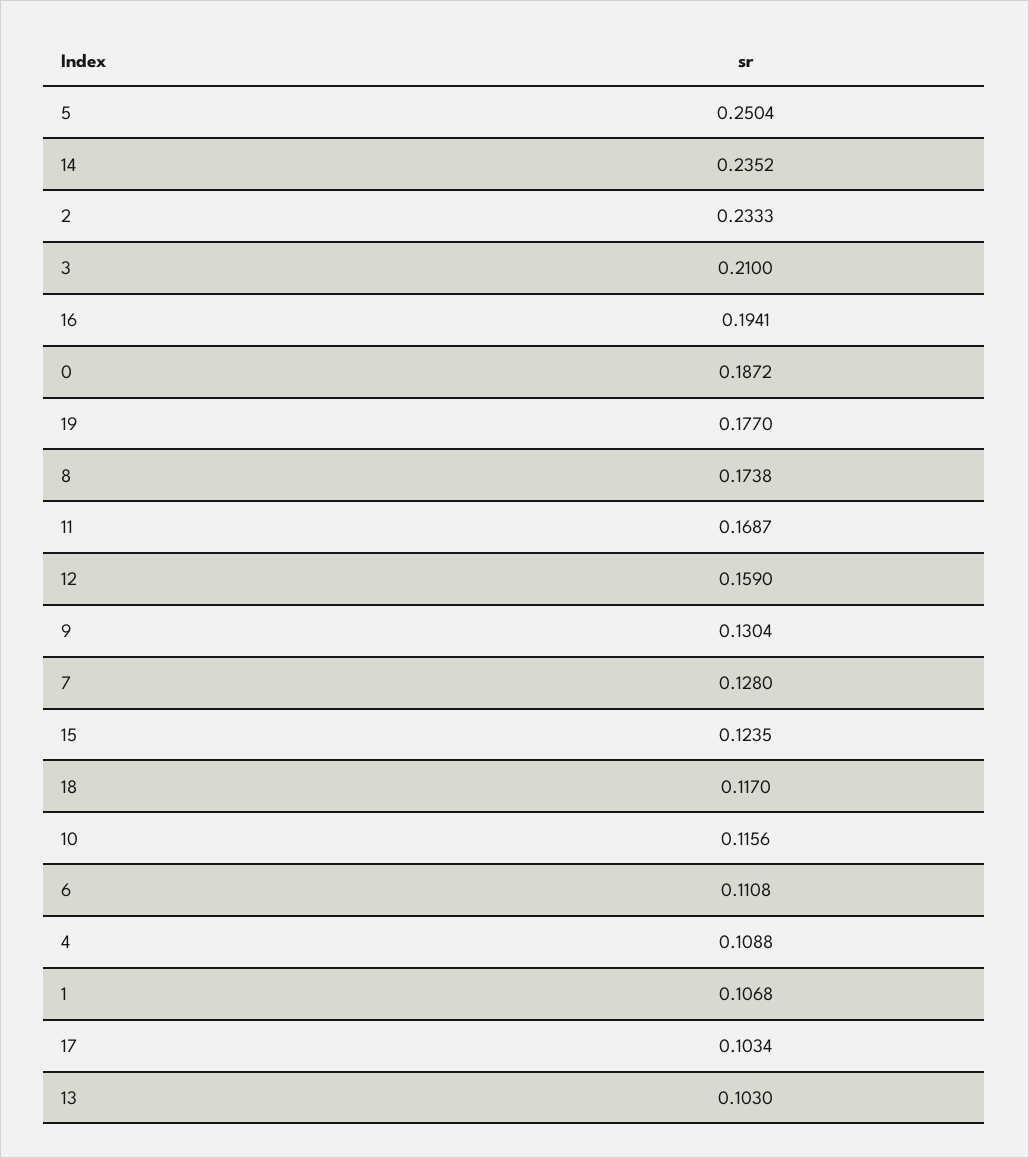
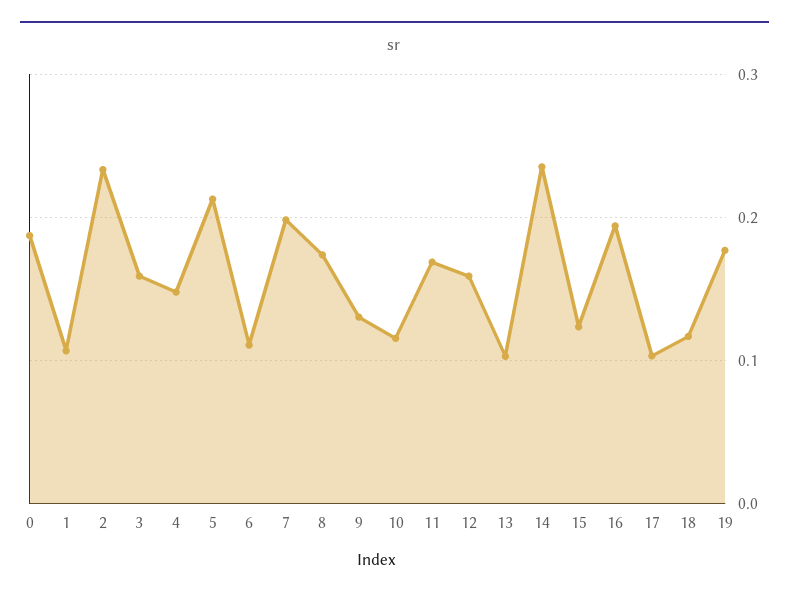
  {
-   "5": 0.2504,
+   "5": 0.21,
    "14": 0.2352,
    "2": 0.2333,
-   "3": 0.21,
+   "3": 0.16,
    "16": 0.1941,
    "0": 0.1872,
    "19": 0.177,
    "8": 0.1738,
    "11": 0.1687,
    "12": 0.159,
    "9": 0.1304,
-   "7": 0.128,
+   "7": 0.2,
    "15": 0.1235,
    "18": 0.117,
    "10": 0.1156,
    "6": 0.1108,
-   "4": 0.1088,
+   "4": 0.15,
    "1": 0.1068,
    "17": 0.1034,
    "13": 0.103
  }

